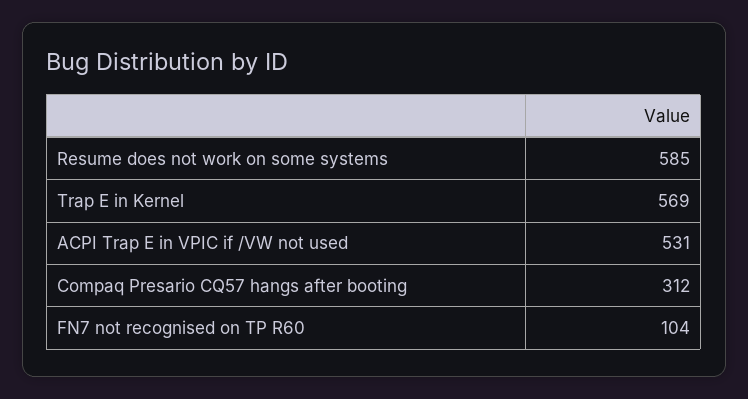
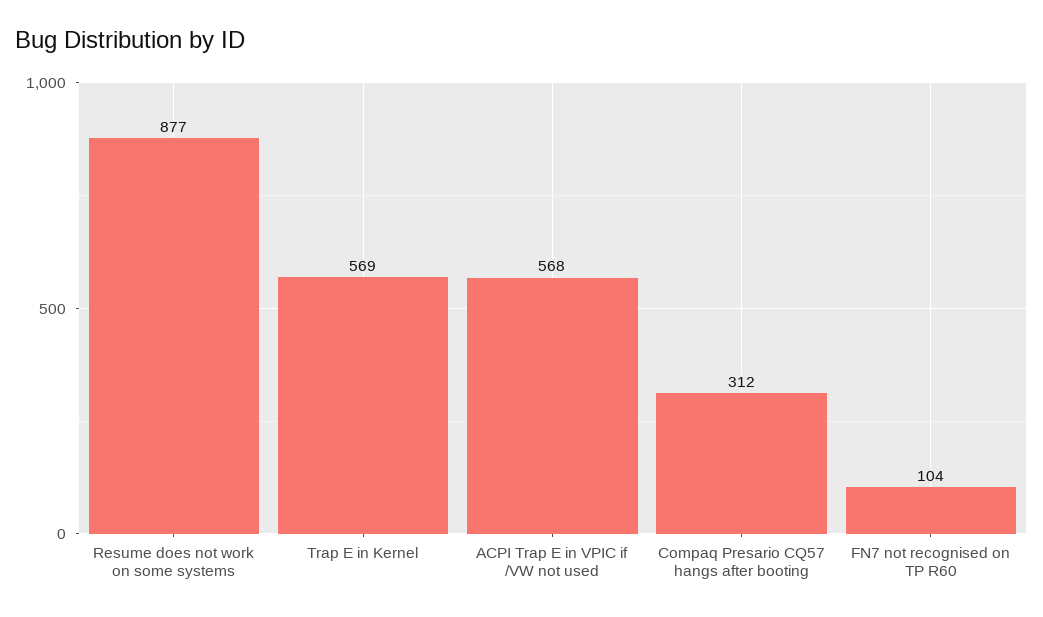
  {
-   "Resume does not work on some systems": 585,
+   "Resume does not work on some systems": 877,
    "Trap E in Kernel": 569,
-   "ACPI Trap E in VPIC if /VW not used": 531,
+   "ACPI Trap E in VPIC if /VW not used": 568,
    "Compaq Presario CQ57 hangs after booting": 312,
    "FN7 not recognised on TP R60": 104
  }

